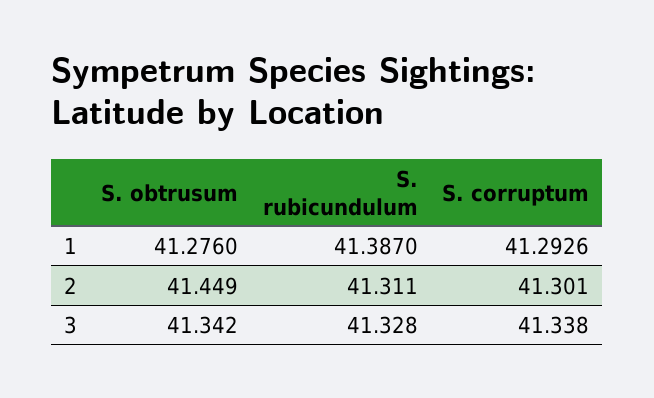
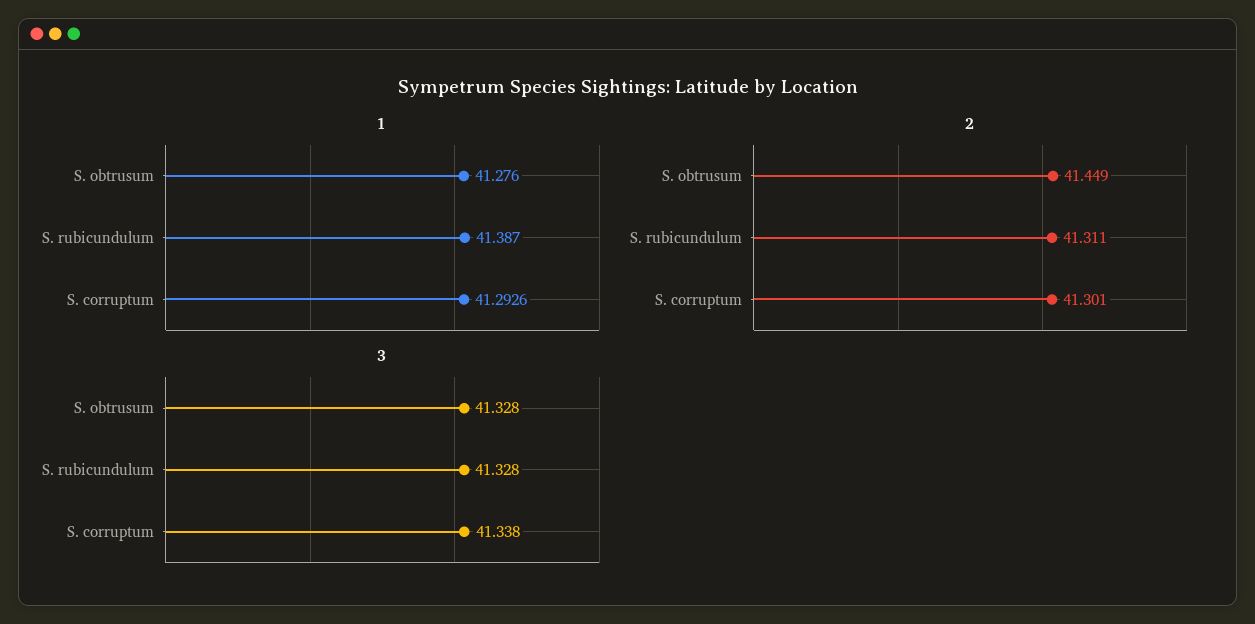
  {
    "1": {
      "S. obtrusum": 41.276,
      "S. rubicundulum": 41.387,
      "S. corruptum": 41.2926
    },
    "2": {
      "S. obtrusum": 41.449,
      "S. rubicundulum": 41.311,
      "S. corruptum": 41.301
    },
    "3": {
-     "S. obtrusum": 41.342,
+     "S. obtrusum": 41.328,
      "S. rubicundulum": 41.328,
      "S. corruptum": 41.338
    }
  }

